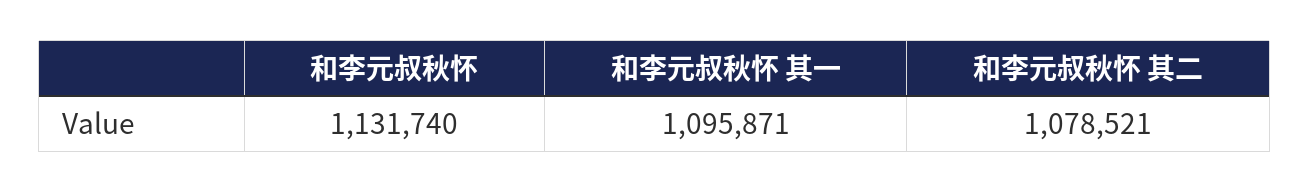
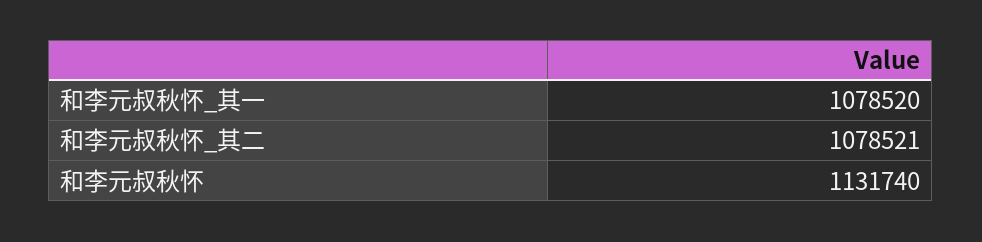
  {
    "和李元叔秋怀": 1131740,
-   "和李元叔秋怀 其一": 1095871,
+   "和李元叔秋怀 其一": 1078520,
    "和李元叔秋怀 其二": 1078521
  }

